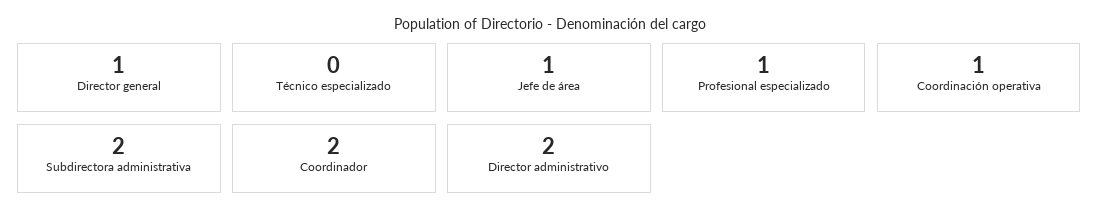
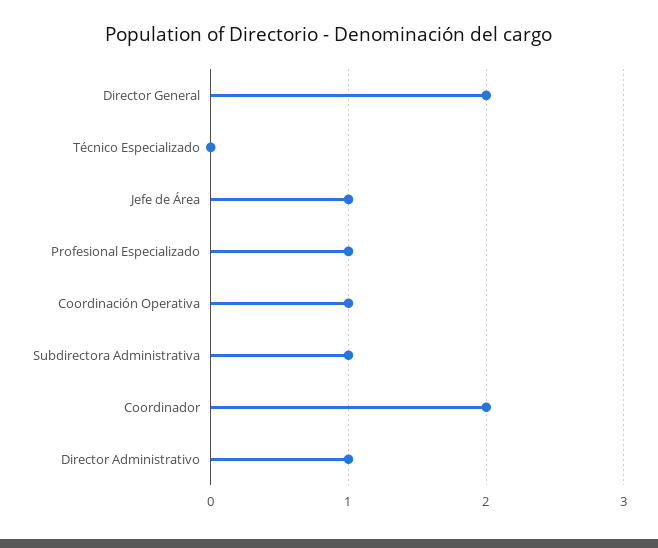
  {
-   "Director general": 1,
+   "Director general": 2,
    "Técnico especializado": 0,
    "Jefe de área": 1,
    "Profesional especializado": 1,
    "Coordinación operativa": 1,
-   "Subdirectora administrativa": 2,
+   "Subdirectora administrativa": 1,
    "Coordinador": 2,
-   "Director administrativo": 2
+   "Director administrativo": 1
  }

